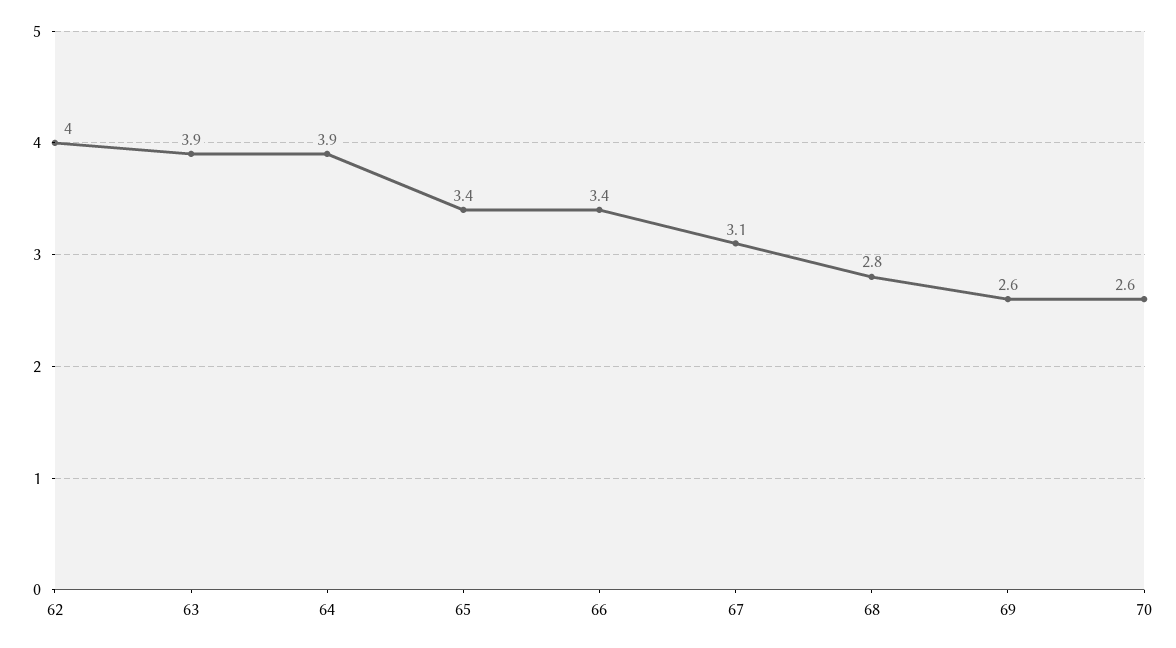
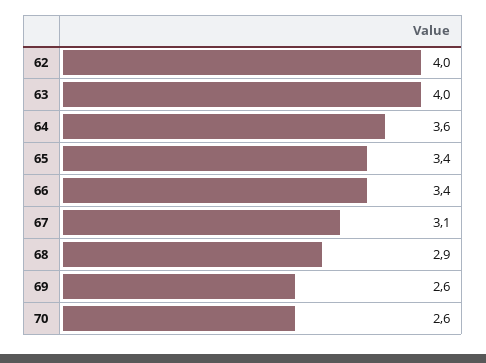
  {
    "62": 4,
-   "63": 3.9,
+   "63": 4,
-   "64": 3.9,
+   "64": 3.6,
    "65": 3.4,
    "66": 3.4,
    "67": 3.1,
-   "68": 2.8,
+   "68": 2.9,
    "69": 2.6,
    "70": 2.6
  }

